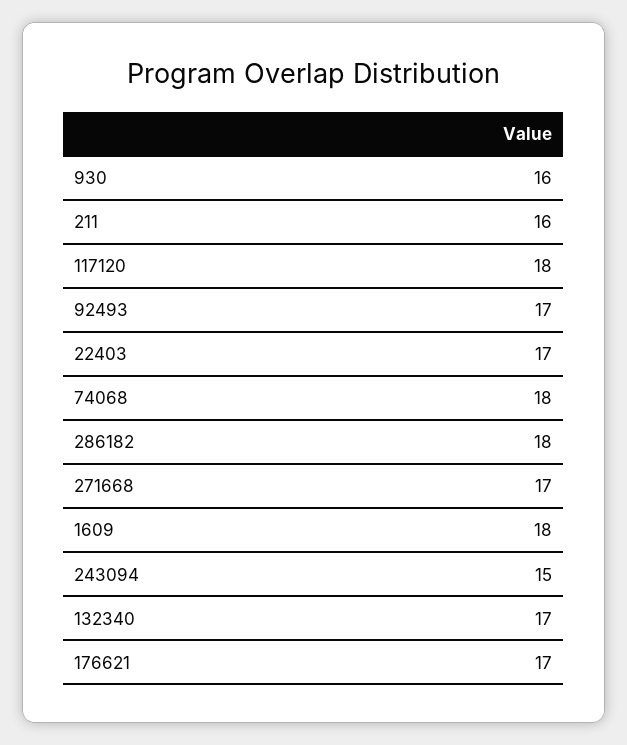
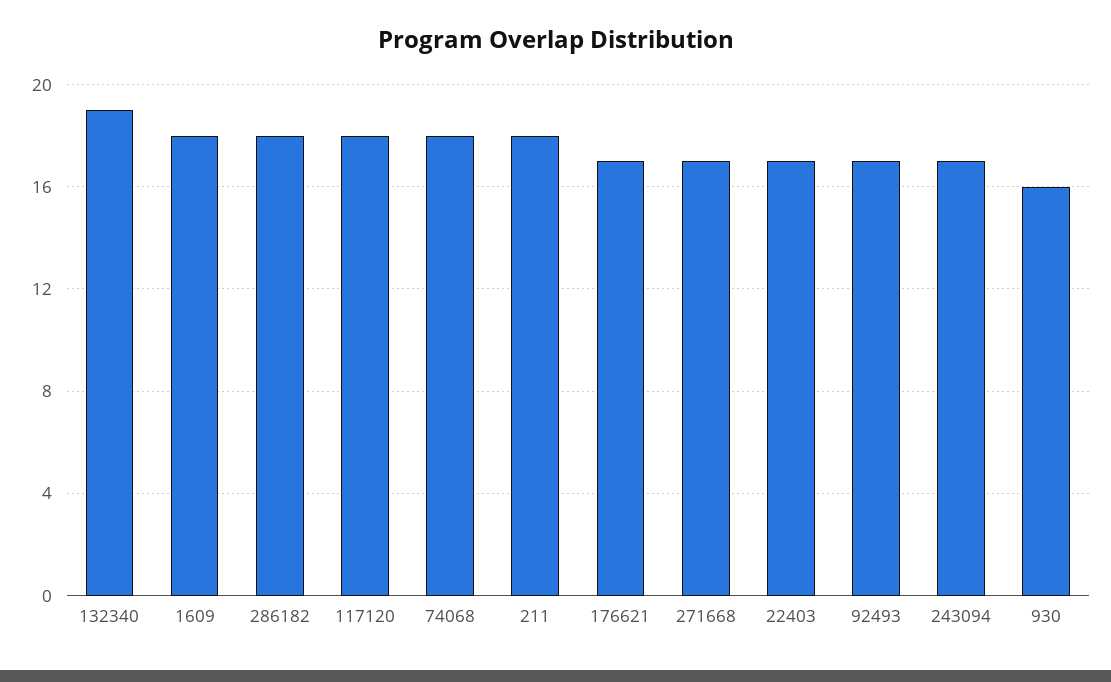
  {
    "930": 16,
-   "211": 16,
+   "211": 18,
    "117120": 18,
    "92493": 17,
    "22403": 17,
    "74068": 18,
    "286182": 18,
    "271668": 17,
    "1609": 18,
-   "243094": 15,
+   "243094": 17,
-   "132340": 17,
+   "132340": 19,
    "176621": 17
  }

